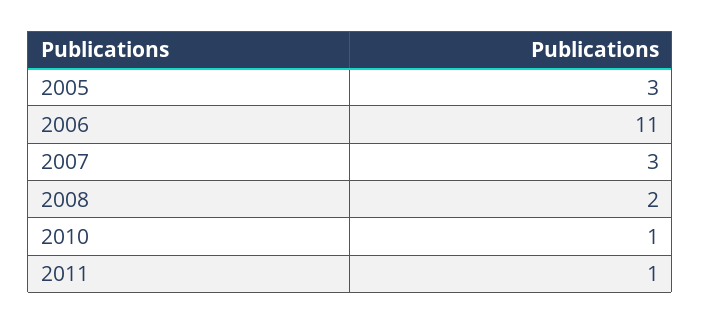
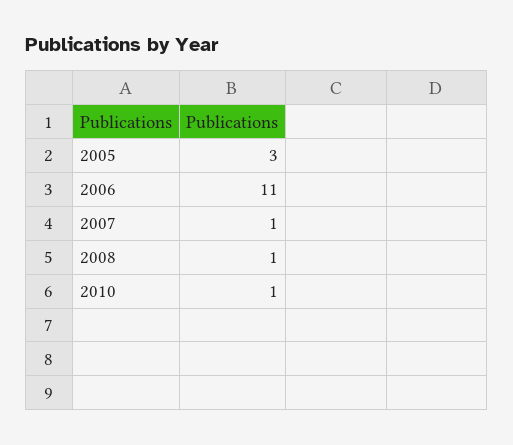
  {
    "2005": 3,
    "2006": 11,
-   "2007": 3,
+   "2007": 1,
-   "2008": 2,
+   "2008": 1,
-   "2010": 1,
+   "2010": 1
-   "2011": 1
  }

